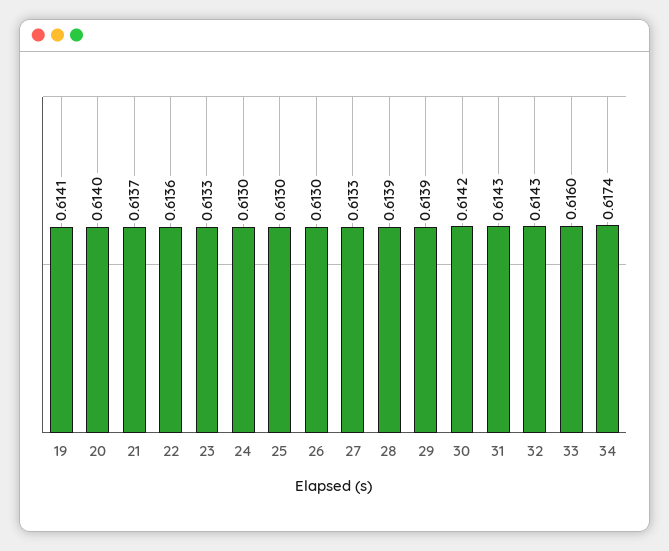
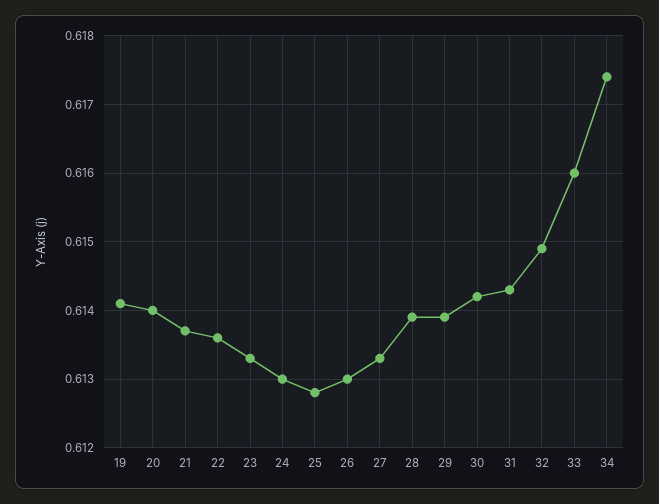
  {
    "19": 0.6141,
    "20": 0.614,
    "21": 0.6137,
    "22": 0.6136,
    "23": 0.6133,
    "24": 0.613,
-   "25": 0.613,
+   "25": 0.6128,
    "26": 0.613,
    "27": 0.6133,
    "28": 0.6139,
    "29": 0.6139,
    "30": 0.6142,
    "31": 0.6143,
-   "32": 0.6143,
+   "32": 0.6149,
    "33": 0.616,
    "34": 0.6174
  }

